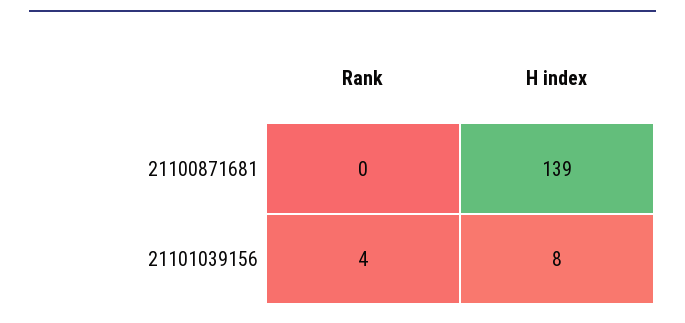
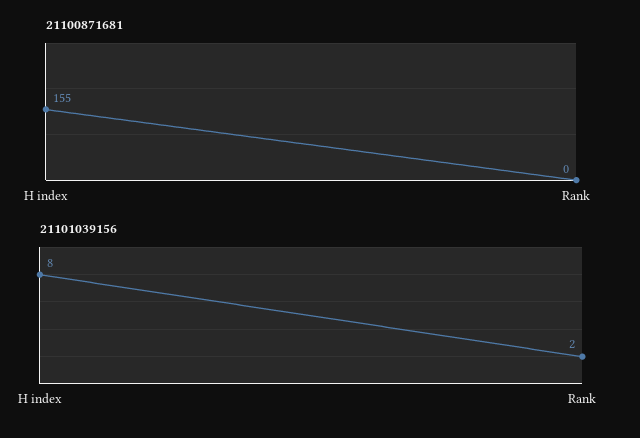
  {
    "21100871681": {
      "Rank": 0,
-     "H index": 139
+     "H index": 155
    },
    "21101039156": {
-     "Rank": 4,
+     "Rank": 2,
      "H index": 8
    }
  }

